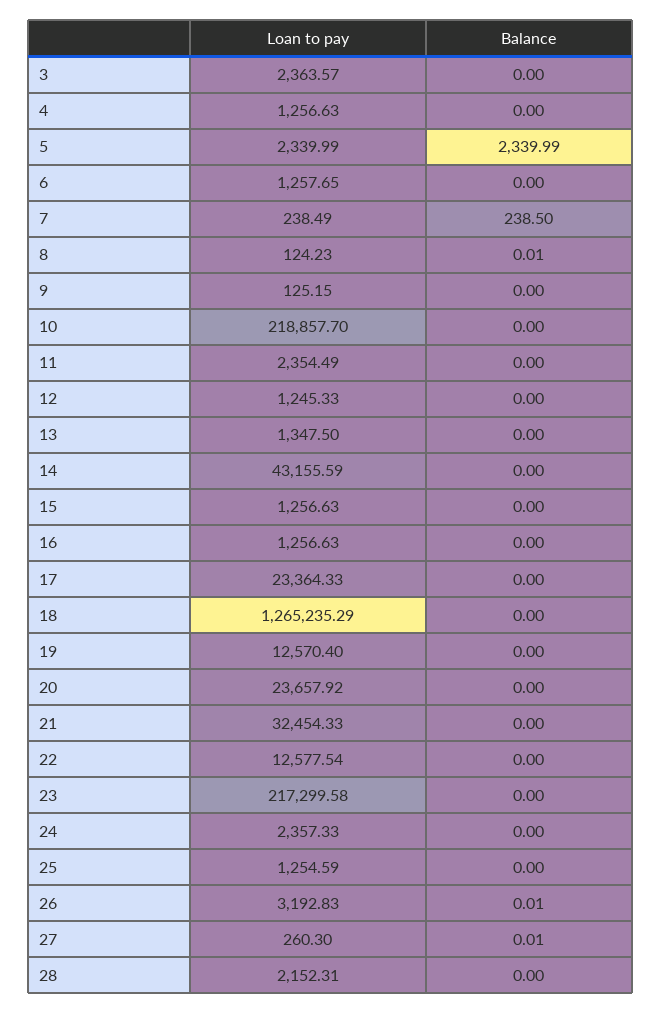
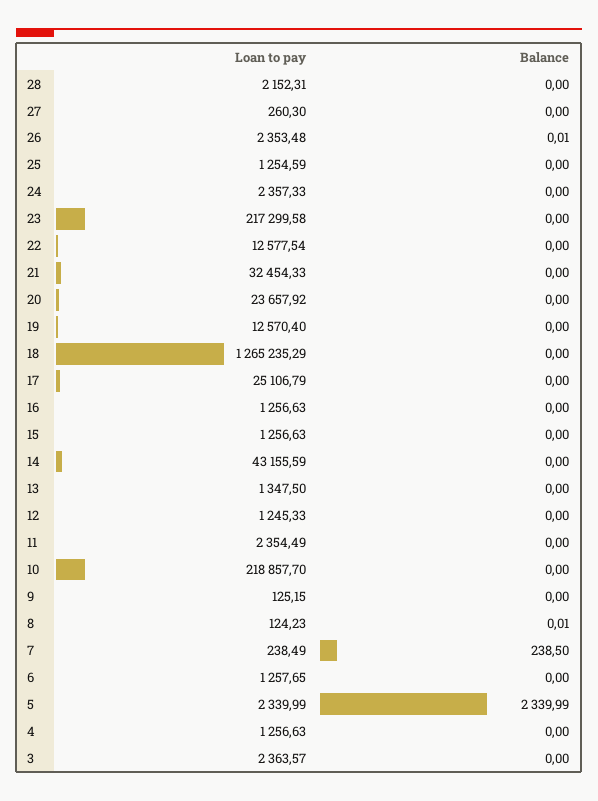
  {
    "Loan to pay": {
      "3": 2363.57,
      "4": 1256.63,
      "5": 2339.99,
      "6": 1257.65,
      "7": 238.49,
      "8": 124.23,
      "9": 125.15,
      "10": 218857.7,
      "11": 2354.49,
      "12": 1245.33,
      "13": 1347.5,
      "14": 43155.59,
      "15": 1256.63,
      "16": 1256.63,
-     "17": 23364.33,
+     "17": 25106.79,
      "18": 1265235.29,
      "19": 12570.4,
      "20": 23657.92,
      "21": 32454.33,
      "22": 12577.54,
      "23": 217299.58,
      "24": 2357.33,
      "25": 1254.59,
-     "26": 3192.83,
+     "26": 2353.48,
      "27": 260.3,
      "28": 2152.31
    },
    "Balance": {
      "3": 0,
      "4": 0,
      "5": 2339.99,
      "6": 0,
      "7": 238.5,
      "8": 0.01,
      "9": 0,
      "10": 0,
      "11": 0,
      "12": 0,
      "13": 0,
      "14": 0,
      "15": 0,
      "16": 0,
      "17": 0,
      "18": 0,
      "19": 0,
      "20": 0,
      "21": 0,
      "22": 0,
      "23": 0,
      "24": 0,
      "25": 0,
      "26": 0.01,
-     "27": 0.01,
+     "27": 0,
      "28": 0
    }
  }

